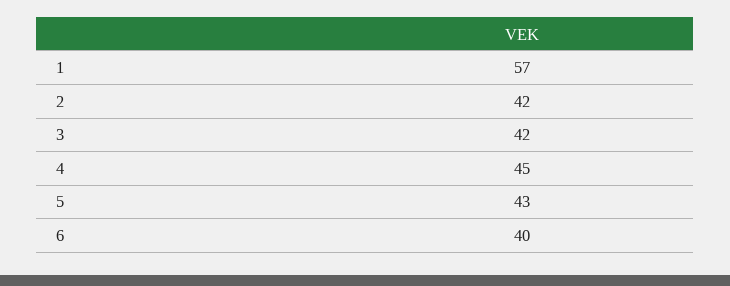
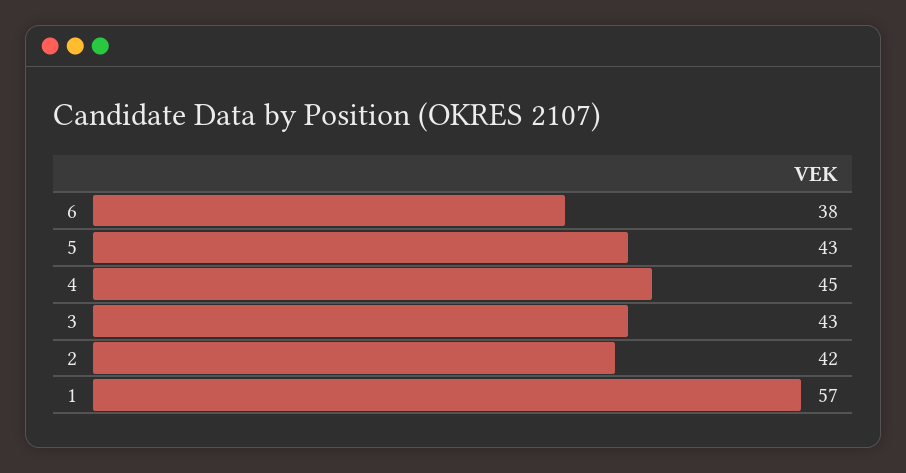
  {
    "1": 57,
    "2": 42,
-   "3": 42,
+   "3": 43,
    "4": 45,
    "5": 43,
-   "6": 40
+   "6": 38
  }

